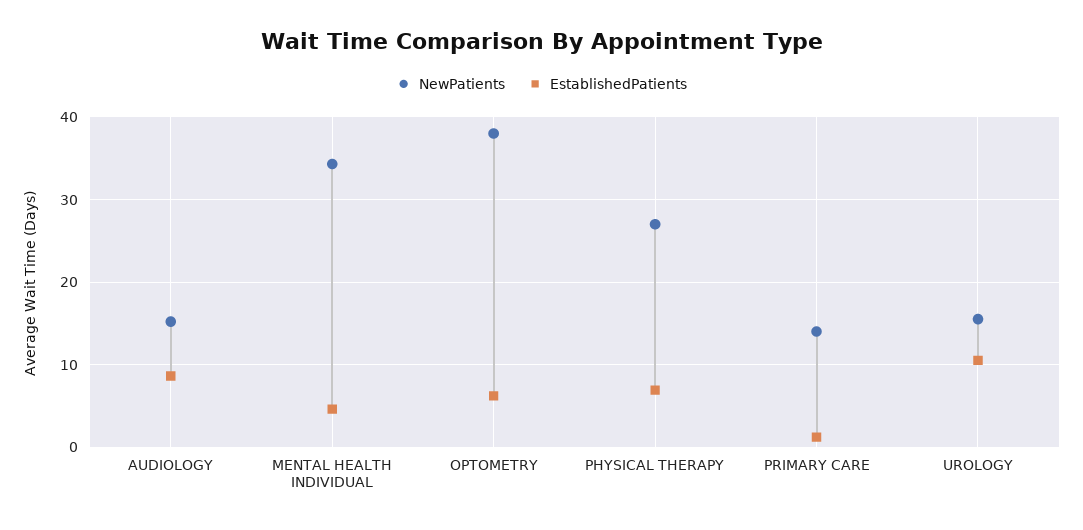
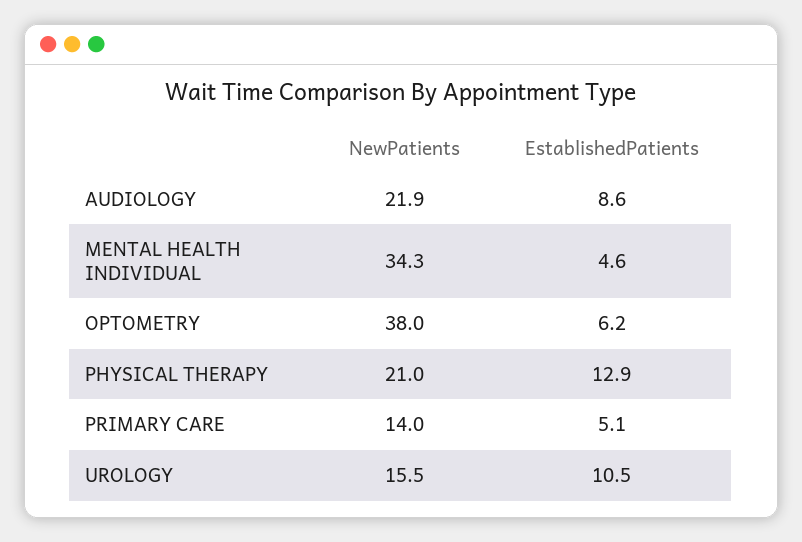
  {
    "NewPatients": {
-     "AUDIOLOGY": 15,
+     "AUDIOLOGY": 21.9,
      "MENTAL HEALTH INDIVIDUAL": 34.3,
      "OPTOMETRY": 38,
-     "PHYSICAL THERAPY": 27,
+     "PHYSICAL THERAPY": 21,
      "PRIMARY CARE": 14,
      "UROLOGY": 15.5
    },
    "EstablishedPatients": {
      "AUDIOLOGY": 8.6,
      "MENTAL HEALTH INDIVIDUAL": 4.6,
      "OPTOMETRY": 6.2,
-     "PHYSICAL THERAPY": 7,
+     "PHYSICAL THERAPY": 12.9,
-     "PRIMARY CARE": 1,
+     "PRIMARY CARE": 5.1,
      "UROLOGY": 10.5
    }
  }

